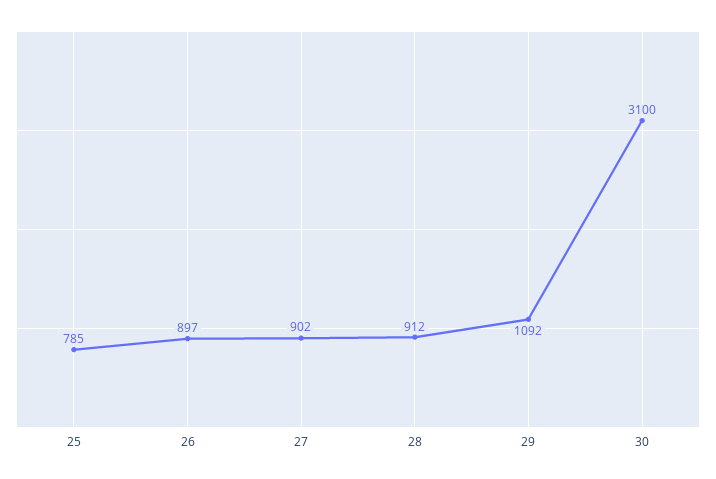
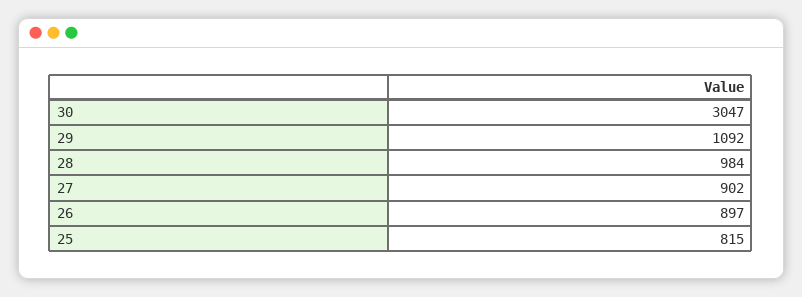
  {
-   "25": 785,
+   "25": 815,
    "26": 897,
    "27": 902,
-   "28": 912,
+   "28": 984,
    "29": 1092,
-   "30": 3100
+   "30": 3047
  }

